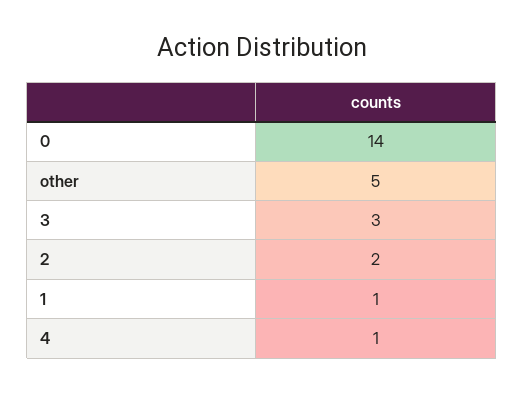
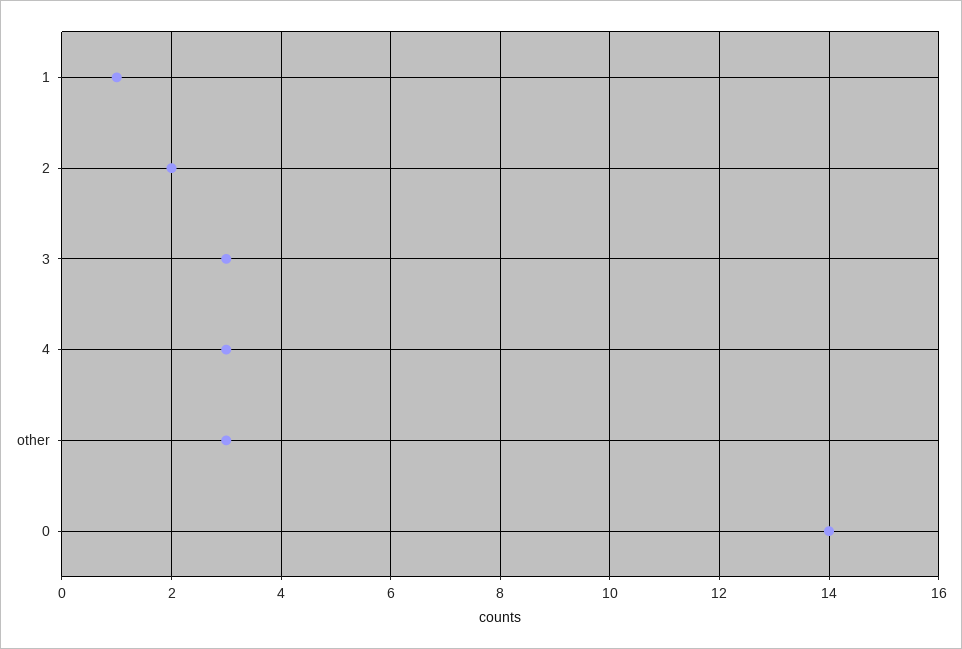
  {
    "0": 14,
-   "other": 5,
+   "other": 3,
    "3": 3,
    "2": 2,
    "1": 1,
-   "4": 1
+   "4": 3
  }

